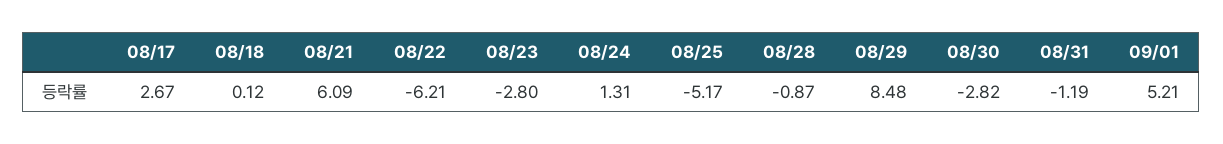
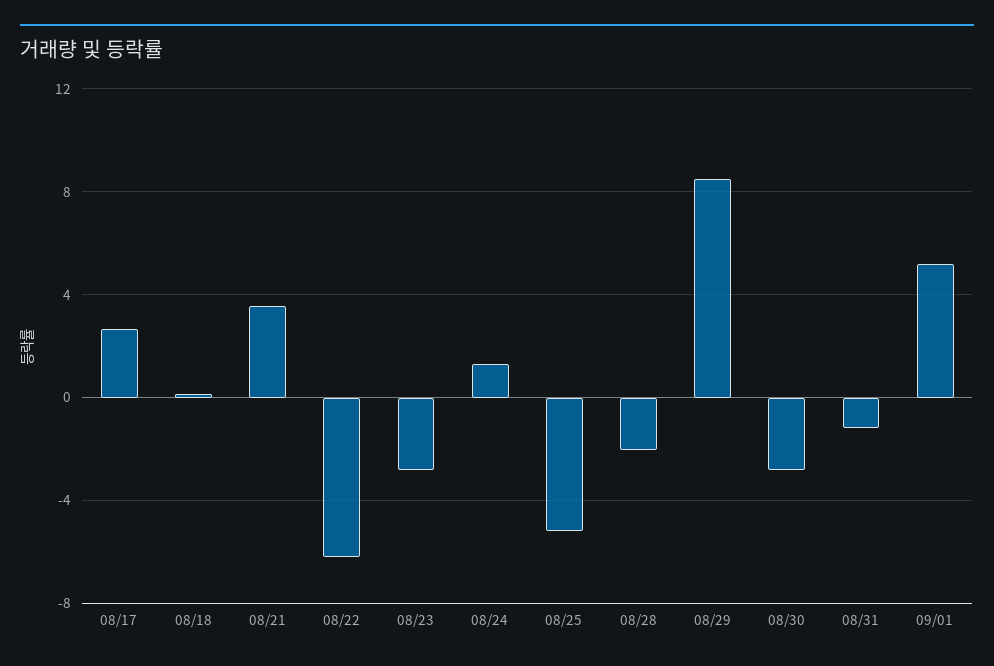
  {
    "08/17": 2.67,
    "08/18": 0.12,
-   "08/21": 6.09,
+   "08/21": 3.5,
    "08/22": -6.21,
    "08/23": -2.8,
    "08/24": 1.31,
    "08/25": -5.17,
-   "08/28": -0.87,
+   "08/28": -2,
    "08/29": 8.48,
    "08/30": -2.82,
    "08/31": -1.19,
    "09/01": 5.21
  }

